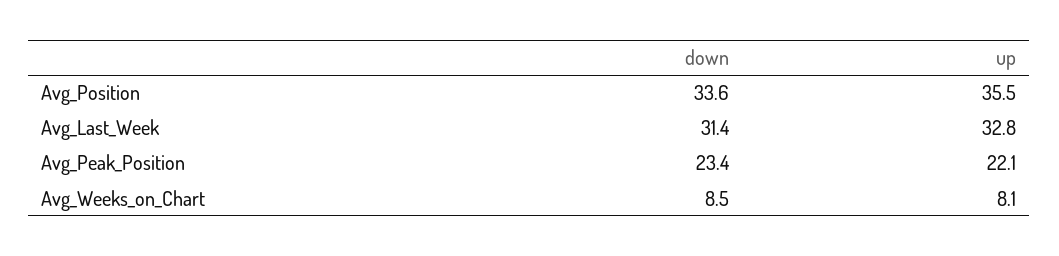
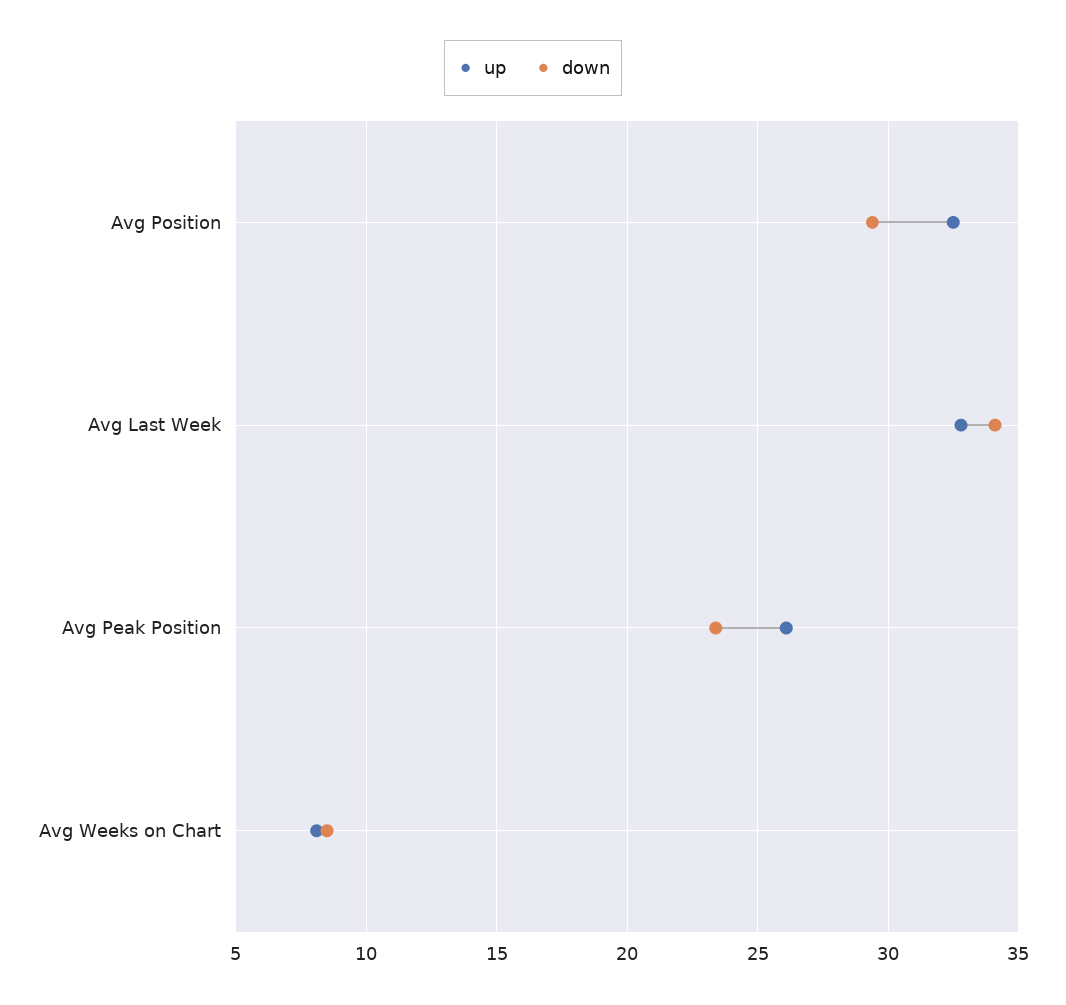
  {
    "down": {
-     "Avg_Position": 33.6,
+     "Avg_Position": 29.5,
-     "Avg_Last_Week": 31.4,
+     "Avg_Last_Week": 34,
      "Avg_Peak_Position": 23.4,
      "Avg_Weeks_on_Chart": 8.5
    },
    "up": {
-     "Avg_Position": 35.5,
+     "Avg_Position": 32.5,
      "Avg_Last_Week": 32.8,
-     "Avg_Peak_Position": 22.1,
+     "Avg_Peak_Position": 26,
      "Avg_Weeks_on_Chart": 8.1
    }
  }

